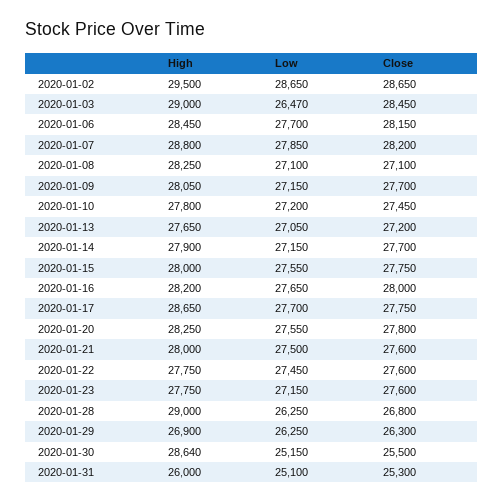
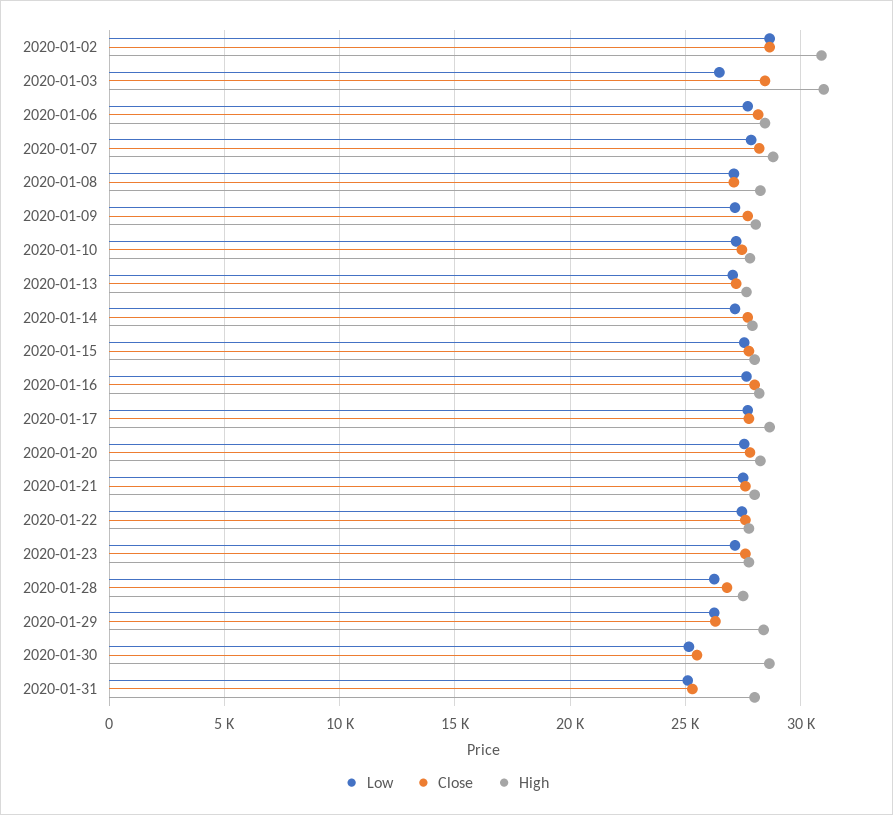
  {
    "High": {
-     "2020-01-02": 29500,
+     "2020-01-02": 31000,
-     "2020-01-03": 29000,
+     "2020-01-03": 31000,
      "2020-01-06": 28450,
      "2020-01-07": 28800,
      "2020-01-08": 28250,
      "2020-01-09": 28050,
      "2020-01-10": 27800,
      "2020-01-13": 27650,
      "2020-01-14": 27900,
      "2020-01-15": 28000,
      "2020-01-16": 28200,
      "2020-01-17": 28650,
      "2020-01-20": 28250,
      "2020-01-21": 28000,
      "2020-01-22": 27750,
      "2020-01-23": 27750,
-     "2020-01-28": 29000,
+     "2020-01-28": 27500,
-     "2020-01-29": 26900,
+     "2020-01-29": 28500,
      "2020-01-30": 28640,
-     "2020-01-31": 26000
+     "2020-01-31": 28000
    },
    "Low": {
      "2020-01-02": 28650,
      "2020-01-03": 26470,
      "2020-01-06": 27700,
      "2020-01-07": 27850,
      "2020-01-08": 27100,
      "2020-01-09": 27150,
      "2020-01-10": 27200,
      "2020-01-13": 27050,
      "2020-01-14": 27150,
      "2020-01-15": 27550,
      "2020-01-16": 27650,
      "2020-01-17": 27700,
      "2020-01-20": 27550,
      "2020-01-21": 27500,
      "2020-01-22": 27450,
      "2020-01-23": 27150,
      "2020-01-28": 26250,
      "2020-01-29": 26250,
      "2020-01-30": 25150,
      "2020-01-31": 25100
    },
    "Close": {
      "2020-01-02": 28650,
      "2020-01-03": 28450,
      "2020-01-06": 28150,
      "2020-01-07": 28200,
      "2020-01-08": 27100,
      "2020-01-09": 27700,
      "2020-01-10": 27450,
      "2020-01-13": 27200,
      "2020-01-14": 27700,
      "2020-01-15": 27750,
      "2020-01-16": 28000,
      "2020-01-17": 27750,
      "2020-01-20": 27800,
      "2020-01-21": 27600,
      "2020-01-22": 27600,
      "2020-01-23": 27600,
      "2020-01-28": 26800,
      "2020-01-29": 26300,
      "2020-01-30": 25500,
      "2020-01-31": 25300
    }
  }

